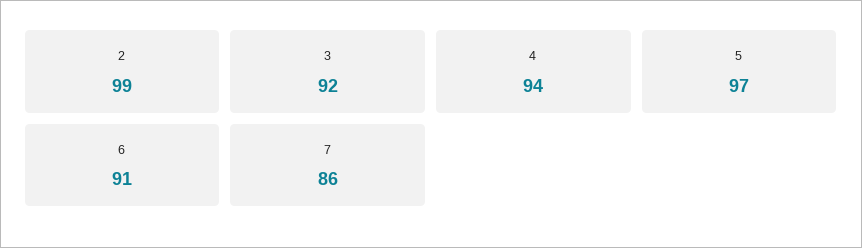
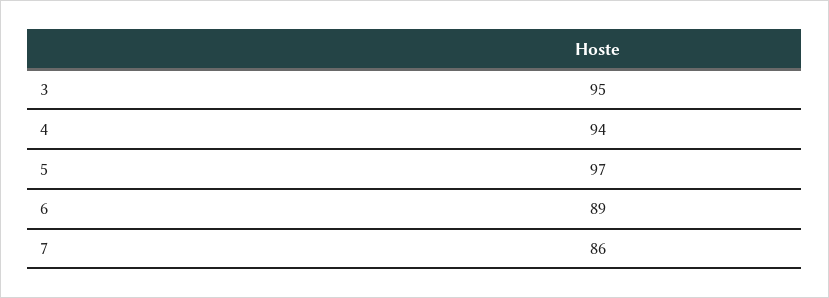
  {
-   "2": 99,
-   "3": 92,
+   "3": 95,
    "4": 94,
    "5": 97,
-   "6": 91,
+   "6": 89,
    "7": 86
  }

